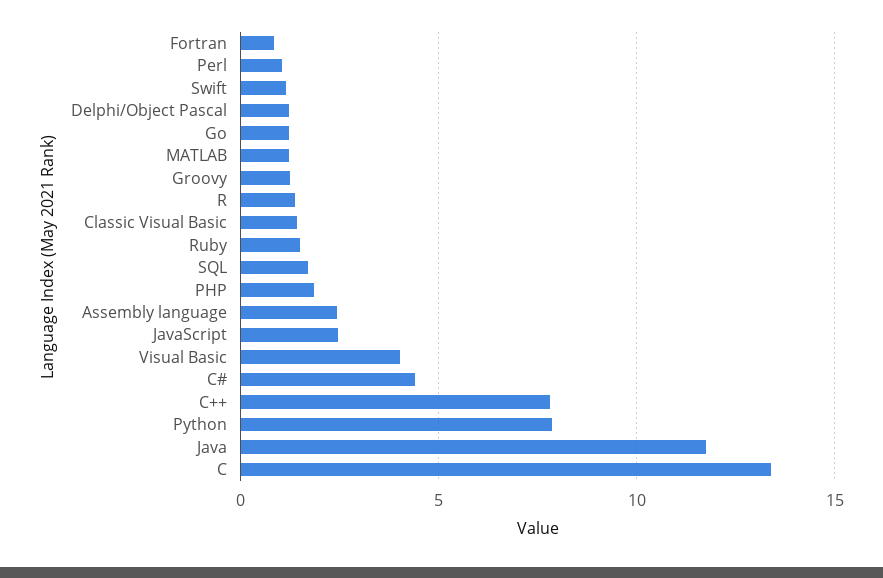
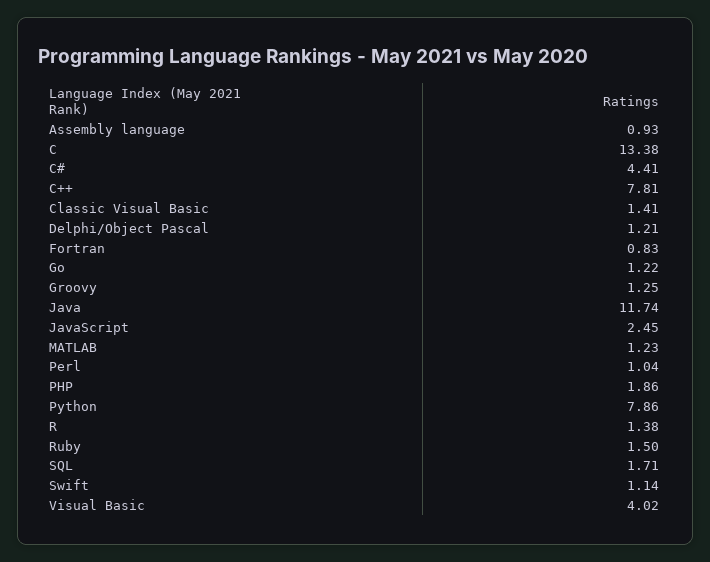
  {
    "Fortran": 0.83,
    "Perl": 1.04,
    "Swift": 1.14,
    "Delphi/Object Pascal": 1.21,
    "Go": 1.22,
    "MATLAB": 1.23,
    "Groovy": 1.25,
    "R": 1.38,
    "Classic Visual Basic": 1.41,
    "Ruby": 1.5,
    "SQL": 1.71,
    "PHP": 1.86,
-   "Assembly language": 2.5,
+   "Assembly language": 0.93,
    "JavaScript": 2.45,
    "Visual Basic": 4.02,
    "C#": 4.41,
    "C++": 7.81,
    "Python": 7.86,
    "Java": 11.74,
    "C": 13.38
  }

